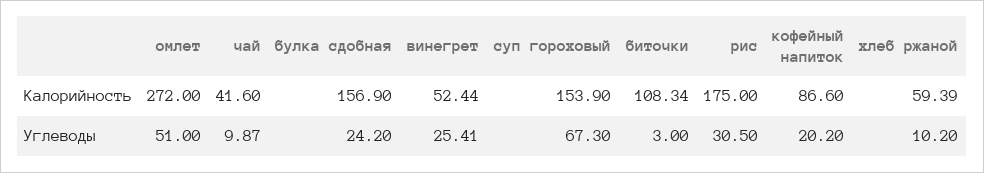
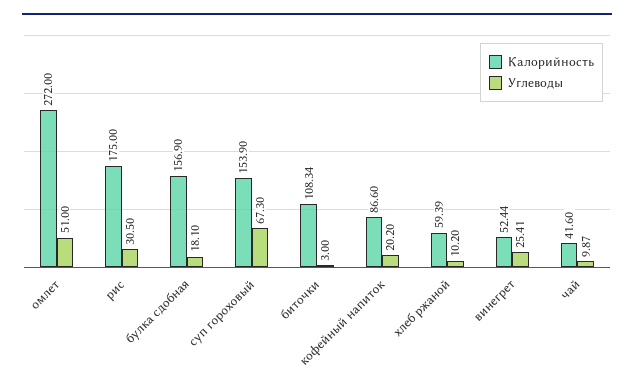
  {
    "Калорийность": {
      "омлет": 272,
      "чай": 41.6,
      "булка сдобная": 156.9,
      "винегрет": 52.44,
      "суп гороховый": 153.9,
      "биточки": 108.34,
      "рис": 175,
      "кофейный напиток": 86.6,
      "хлеб ржаной": 59.39
    },
    "Углеводы": {
      "омлет": 51,
      "чай": 9.87,
-     "булка сдобная": 24.2,
+     "булка сдобная": 18.1,
      "винегрет": 25.41,
      "суп гороховый": 67.3,
      "биточки": 3,
      "рис": 30.5,
      "кофейный напиток": 20.2,
      "хлеб ржаной": 10.2
    }
  }

